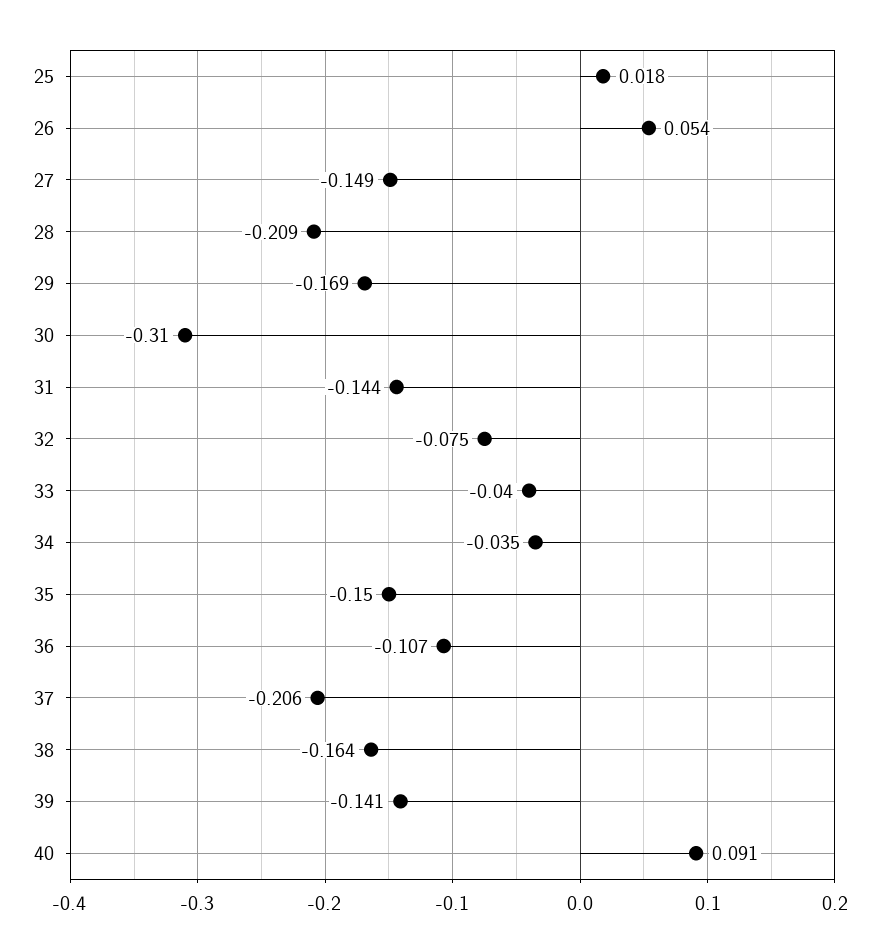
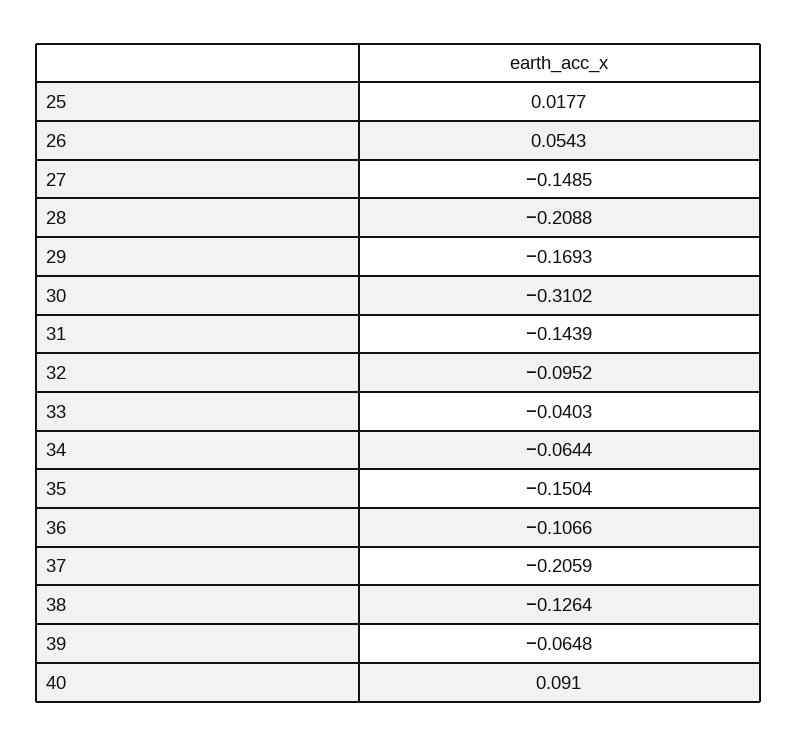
  {
    "25": 0.0177,
    "26": 0.0543,
    "27": -0.1485,
    "28": -0.2088,
    "29": -0.1693,
    "30": -0.3102,
    "31": -0.1439,
-   "32": -0.075,
+   "32": -0.0952,
    "33": -0.0403,
-   "34": -0.035,
+   "34": -0.0644,
    "35": -0.1504,
    "36": -0.1066,
    "37": -0.2059,
-   "38": -0.164,
+   "38": -0.1264,
-   "39": -0.141,
+   "39": -0.0648,
    "40": 0.091
  }

